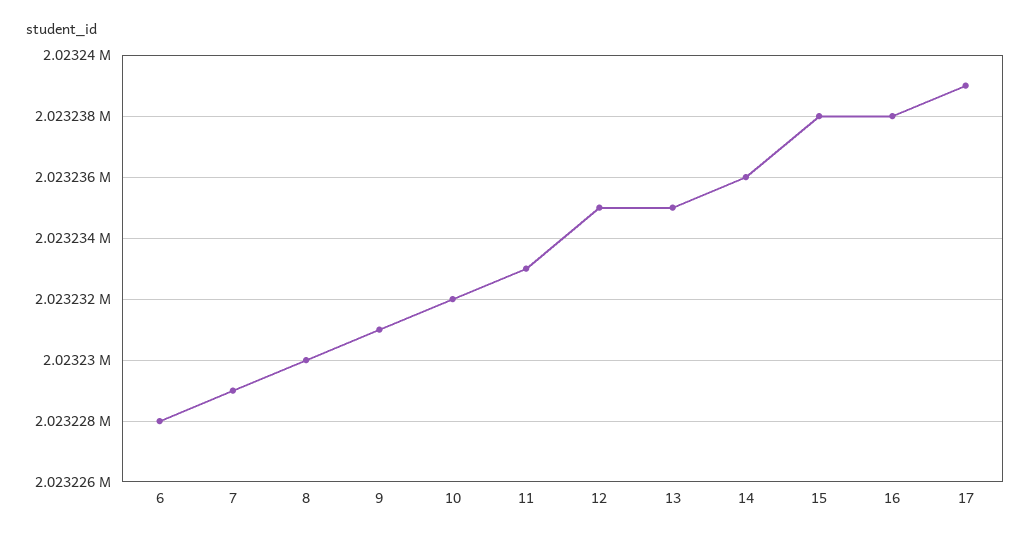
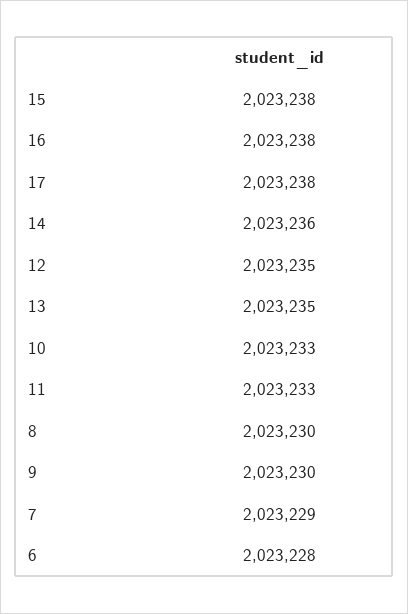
  {
    "6": 2023228,
    "7": 2023229,
    "8": 2023230,
-   "9": 2023231,
+   "9": 2023230,
-   "10": 2023232,
+   "10": 2023233,
    "11": 2023233,
    "12": 2023235,
    "13": 2023235,
    "14": 2023236,
    "15": 2023238,
    "16": 2023238,
-   "17": 2023239
+   "17": 2023238
  }

